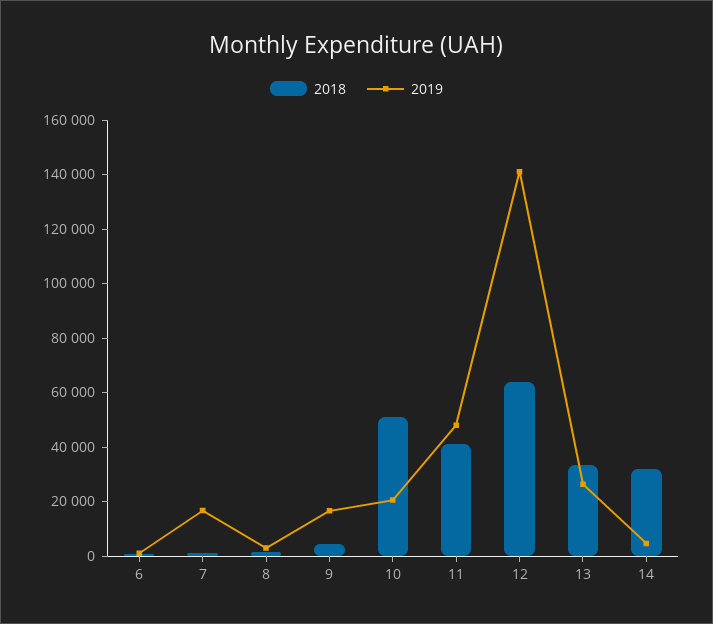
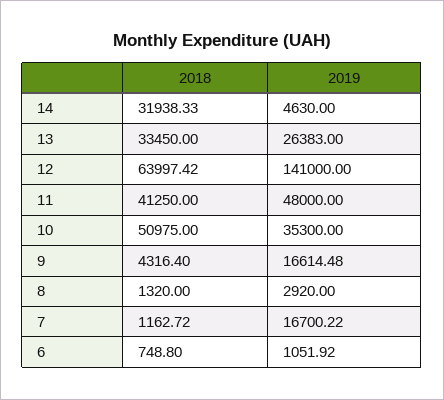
  {
    "2018": {
      "6": 748.8,
      "7": 1162.72,
      "8": 1320,
      "9": 4316.4,
      "10": 50975,
      "11": 41250,
      "12": 63997.42,
      "13": 33450,
      "14": 31938.33
    },
    "2019": {
      "6": 1051.92,
      "7": 16700.22,
      "8": 2920,
      "9": 16614.48,
-     "10": 20000,
+     "10": 35300,
      "11": 48000,
      "12": 141000,
      "13": 26383,
      "14": 4630
    }
  }

